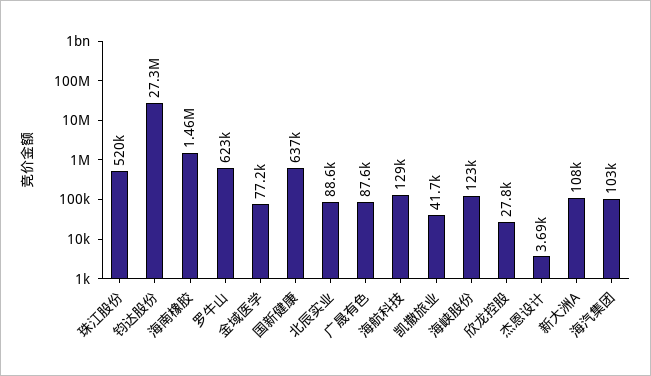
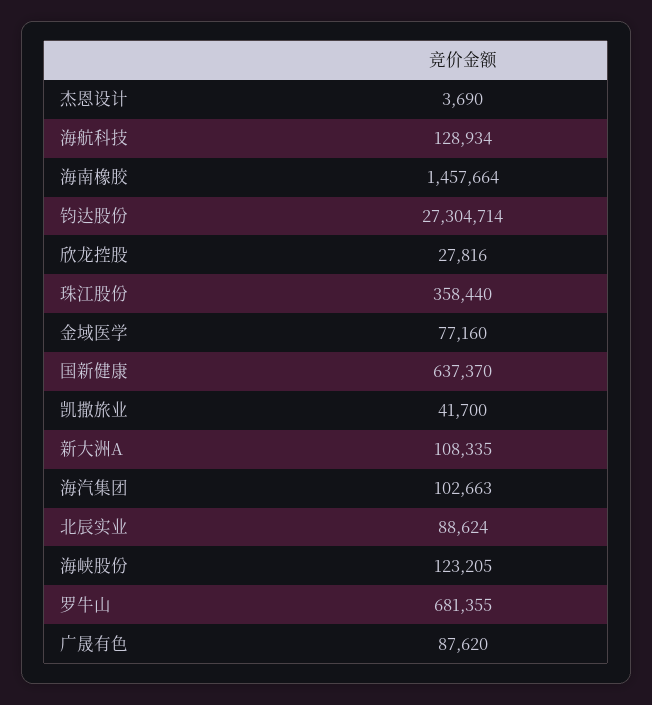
  {
-   "珠江股份": 520000,
+   "珠江股份": 358440,
    "钧达股份": 27304714,
    "海南橡胶": 1457664,
-   "罗牛山": 623000,
+   "罗牛山": 681355,
    "金域医学": 77160,
    "国新健康": 637370,
    "北辰实业": 88624,
    "广晟有色": 87620,
    "海航科技": 128934,
    "凯撒旅业": 41700,
    "海峡股份": 123205,
    "欣龙控股": 27816,
    "杰恩设计": 3690,
    "新大洲A": 108335,
    "海汽集团": 102663
  }

